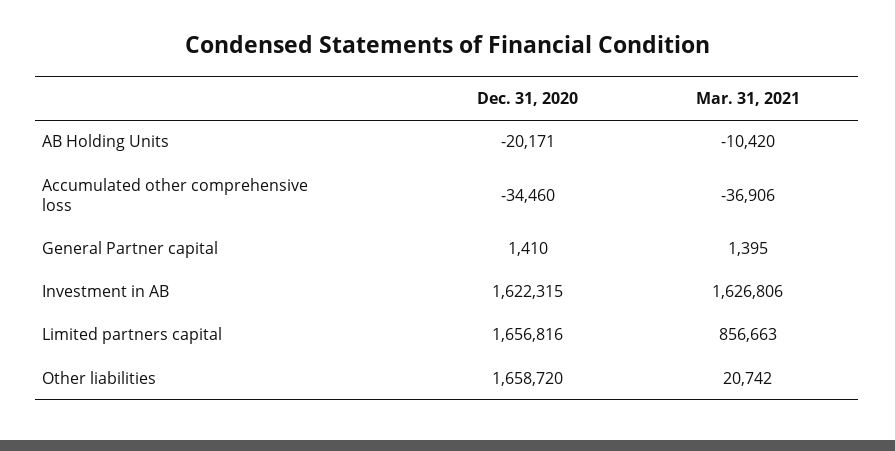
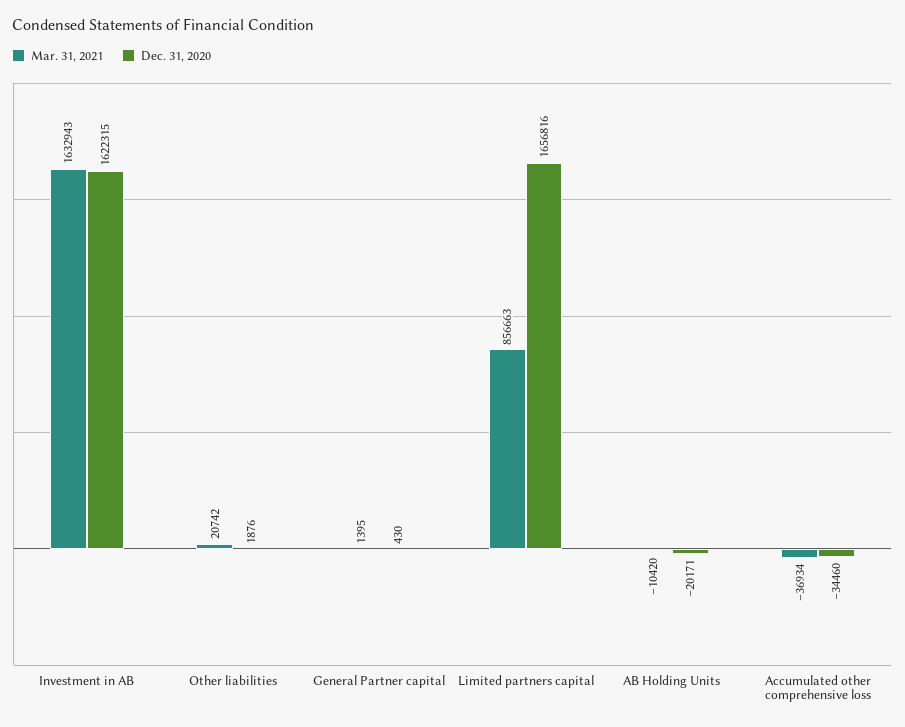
  {
    "Dec. 31, 2020": {
      "AB Holding Units": -20171,
      "Accumulated other comprehensive loss": -34460,
-     "General Partner capital": 1410,
+     "General Partner capital": 430,
      "Investment in AB": 1622315,
      "Limited partners capital": 1656816,
-     "Other liabilities": 1658720
+     "Other liabilities": 1876
    },
    "Mar. 31, 2021": {
      "AB Holding Units": -10420,
-     "Accumulated other comprehensive loss": -36906,
+     "Accumulated other comprehensive loss": -36934,
      "General Partner capital": 1395,
-     "Investment in AB": 1626806,
+     "Investment in AB": 1632943,
      "Limited partners capital": 856663,
      "Other liabilities": 20742
    }
  }

